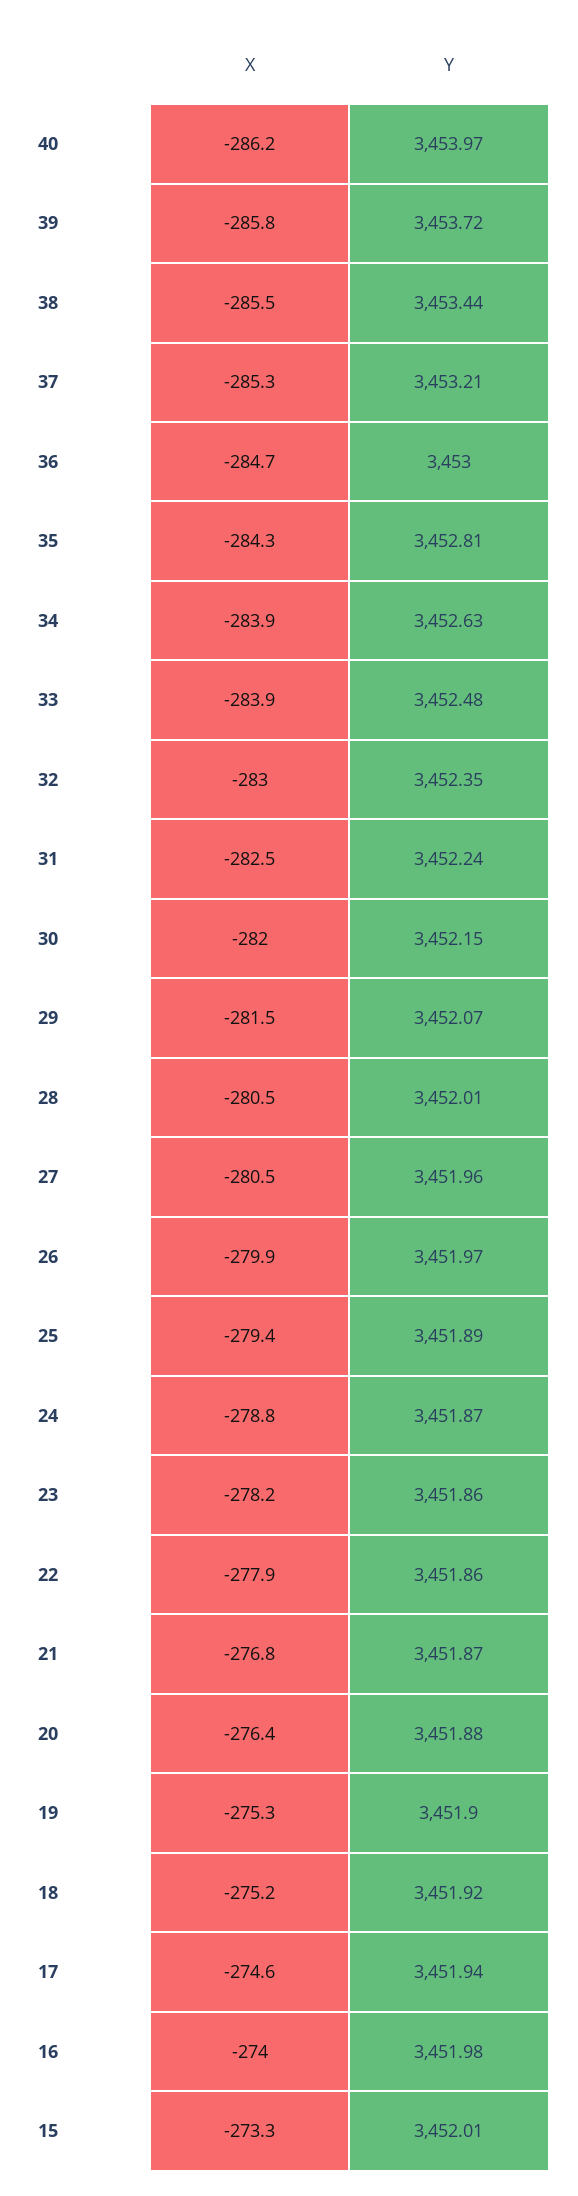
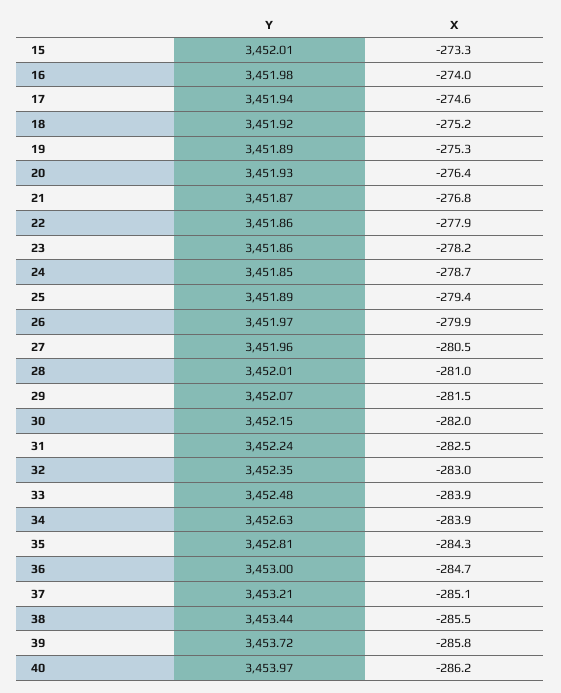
  {
    "X": {
      "40": -286.2,
      "39": -285.8,
      "38": -285.5,
-     "37": -285.3,
+     "37": -285.1,
      "36": -284.7,
      "35": -284.3,
      "34": -283.9,
      "33": -283.9,
      "32": -283,
      "31": -282.5,
      "30": -282,
      "29": -281.5,
-     "28": -280.5,
+     "28": -281,
      "27": -280.5,
      "26": -279.9,
      "25": -279.4,
-     "24": -278.8,
+     "24": -278.7,
      "23": -278.2,
      "22": -277.9,
      "21": -276.8,
      "20": -276.4,
      "19": -275.3,
      "18": -275.2,
      "17": -274.6,
      "16": -274,
      "15": -273.3
    },
    "Y": {
      "40": 3453.97,
      "39": 3453.72,
      "38": 3453.44,
      "37": 3453.21,
      "36": 3453,
      "35": 3452.81,
      "34": 3452.63,
      "33": 3452.48,
      "32": 3452.35,
      "31": 3452.24,
      "30": 3452.15,
      "29": 3452.07,
      "28": 3452.01,
      "27": 3451.96,
      "26": 3451.97,
      "25": 3451.89,
-     "24": 3451.87,
+     "24": 3451.85,
      "23": 3451.86,
      "22": 3451.86,
      "21": 3451.87,
-     "20": 3451.88,
+     "20": 3451.93,
-     "19": 3451.9,
+     "19": 3451.89,
      "18": 3451.92,
      "17": 3451.94,
      "16": 3451.98,
      "15": 3452.01
    }
  }

